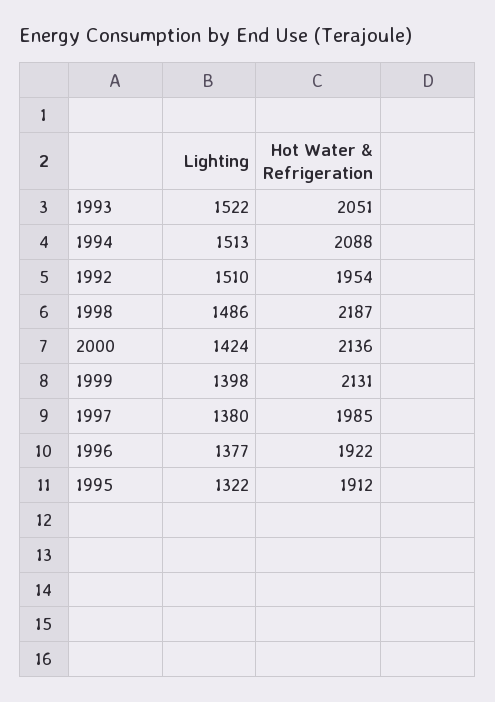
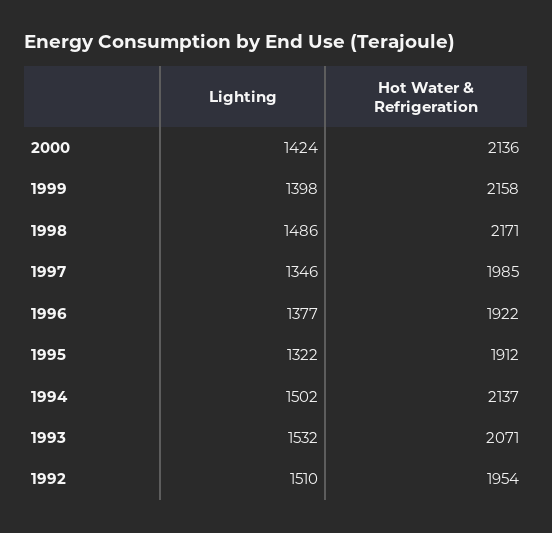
  {
    "Lighting": {
-     "1993": 1522,
+     "1993": 1532,
-     "1994": 1513,
+     "1994": 1502,
      "1992": 1510,
      "1998": 1486,
      "2000": 1424,
      "1999": 1398,
-     "1997": 1380,
+     "1997": 1346,
      "1996": 1377,
      "1995": 1322
    },
    "Hot Water & Refrigeration": {
-     "1993": 2051,
+     "1993": 2071,
-     "1994": 2088,
+     "1994": 2137,
      "1992": 1954,
-     "1998": 2187,
+     "1998": 2171,
      "2000": 2136,
-     "1999": 2131,
+     "1999": 2158,
      "1997": 1985,
      "1996": 1922,
      "1995": 1912
    }
  }

